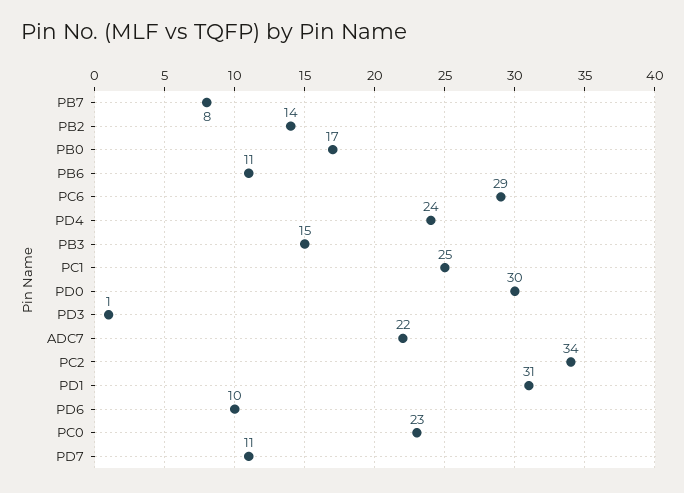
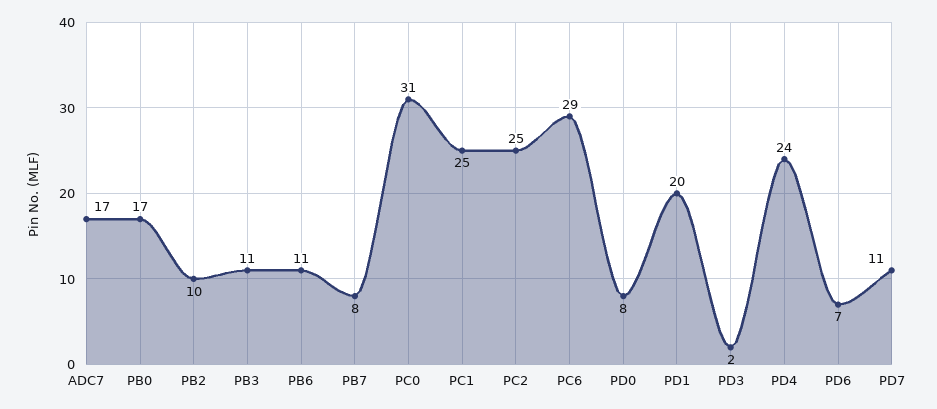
  {
    "PB7": 8,
-   "PB2": 14,
+   "PB2": 10,
    "PB0": 17,
    "PB6": 11,
    "PC6": 29,
    "PD4": 24,
-   "PB3": 15,
+   "PB3": 11,
    "PC1": 25,
-   "PD0": 30,
+   "PD0": 8,
-   "PD3": 1,
+   "PD3": 2,
-   "ADC7": 22,
+   "ADC7": 17,
-   "PC2": 34,
+   "PC2": 25,
-   "PD1": 31,
+   "PD1": 20,
-   "PD6": 10,
+   "PD6": 7,
-   "PC0": 23,
+   "PC0": 31,
    "PD7": 11
  }

